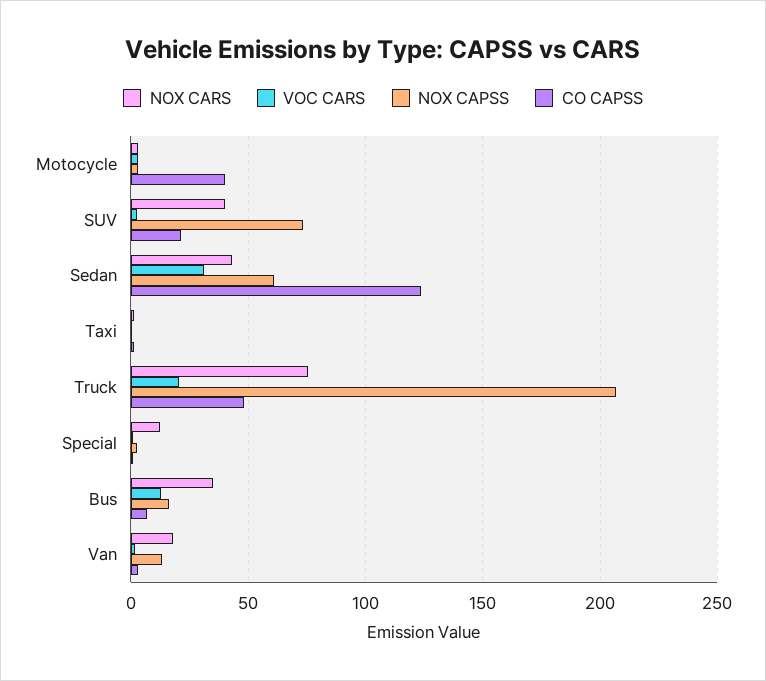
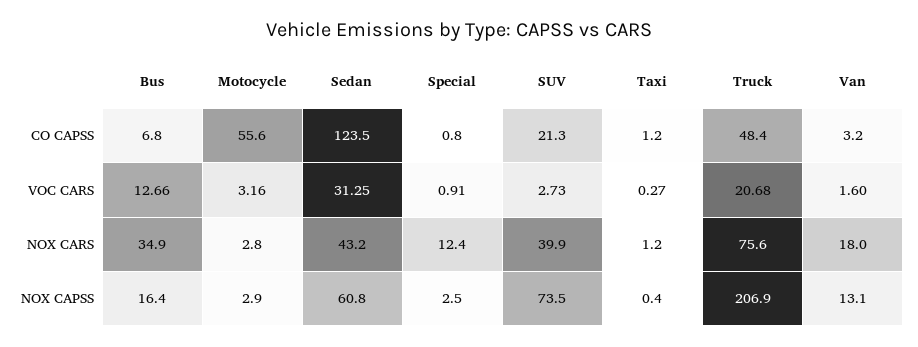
  {
    "NOX CARS": {
      "Motocycle": 2.8,
      "SUV": 39.9,
      "Sedan": 43.2,
      "Taxi": 1.2,
      "Truck": 75.6,
      "Special": 12.4,
      "Bus": 34.9,
      "Van": 18
    },
    "VOC CARS": {
      "Motocycle": 3.16,
      "SUV": 2.73,
      "Sedan": 31.25,
      "Taxi": 0.27,
      "Truck": 20.68,
      "Special": 0.91,
      "Bus": 12.66,
      "Van": 1.6
    },
    "NOX CAPSS": {
      "Motocycle": 2.9,
      "SUV": 73.5,
      "Sedan": 60.8,
      "Taxi": 0.4,
      "Truck": 206.9,
      "Special": 2.5,
      "Bus": 16.4,
      "Van": 13.1
    },
    "CO CAPSS": {
-     "Motocycle": 40,
+     "Motocycle": 55.6,
      "SUV": 21.3,
      "Sedan": 123.5,
      "Taxi": 1.2,
      "Truck": 48.4,
      "Special": 0.8,
      "Bus": 6.8,
      "Van": 3.2
    }
  }

